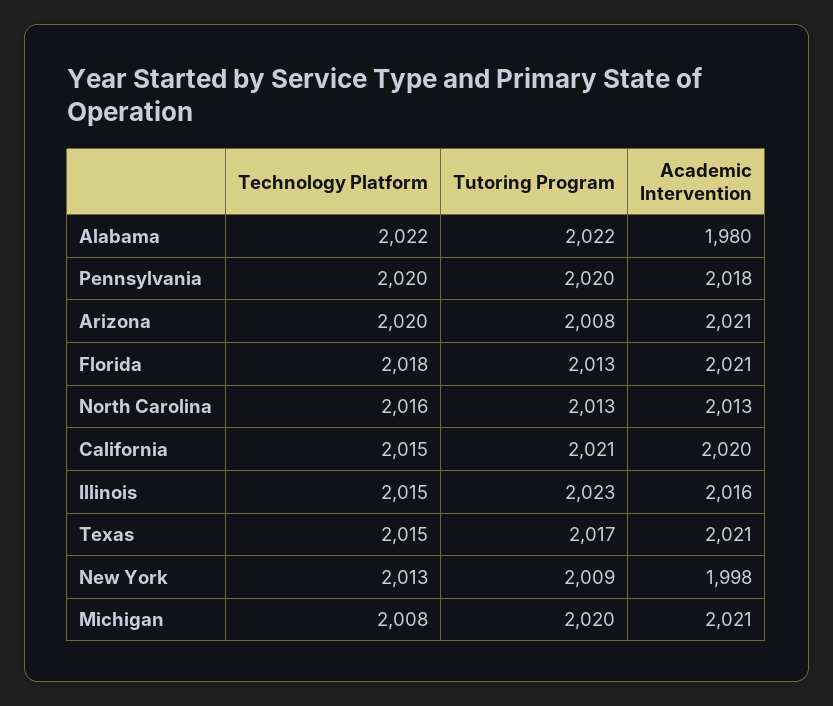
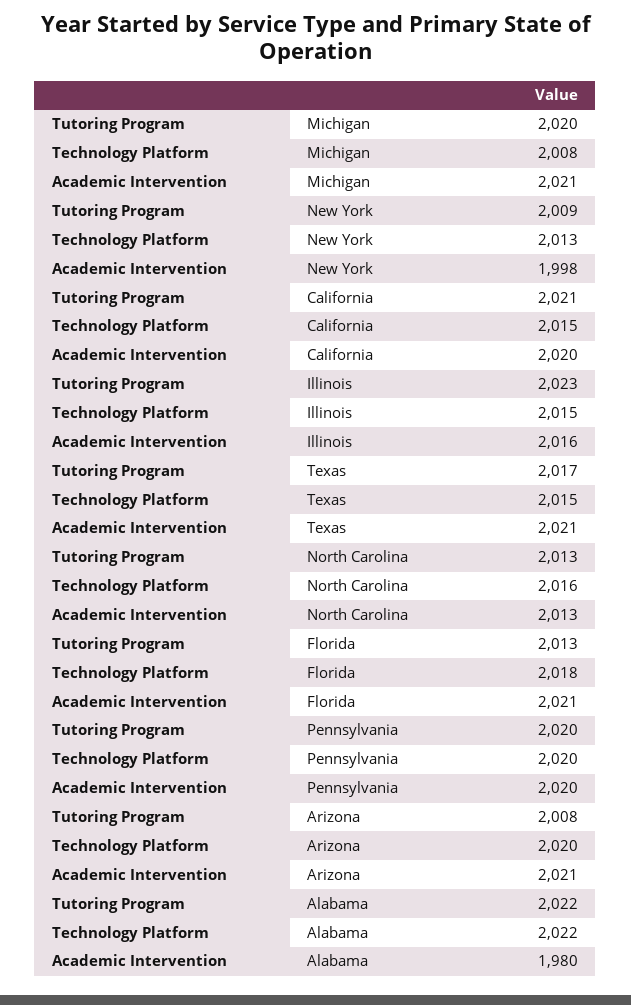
  {
    "Technology Platform": {
      "Alabama": 2022,
      "Pennsylvania": 2020,
      "Arizona": 2020,
      "Florida": 2018,
      "North Carolina": 2016,
      "California": 2015,
      "Illinois": 2015,
      "Texas": 2015,
      "New York": 2013,
      "Michigan": 2008
    },
    "Tutoring Program": {
      "Alabama": 2022,
      "Pennsylvania": 2020,
      "Arizona": 2008,
      "Florida": 2013,
      "North Carolina": 2013,
      "California": 2021,
      "Illinois": 2023,
      "Texas": 2017,
      "New York": 2009,
      "Michigan": 2020
    },
    "Academic Intervention": {
      "Alabama": 1980,
-     "Pennsylvania": 2018,
+     "Pennsylvania": 2020,
      "Arizona": 2021,
      "Florida": 2021,
      "North Carolina": 2013,
      "California": 2020,
      "Illinois": 2016,
      "Texas": 2021,
      "New York": 1998,
      "Michigan": 2021
    }
  }

